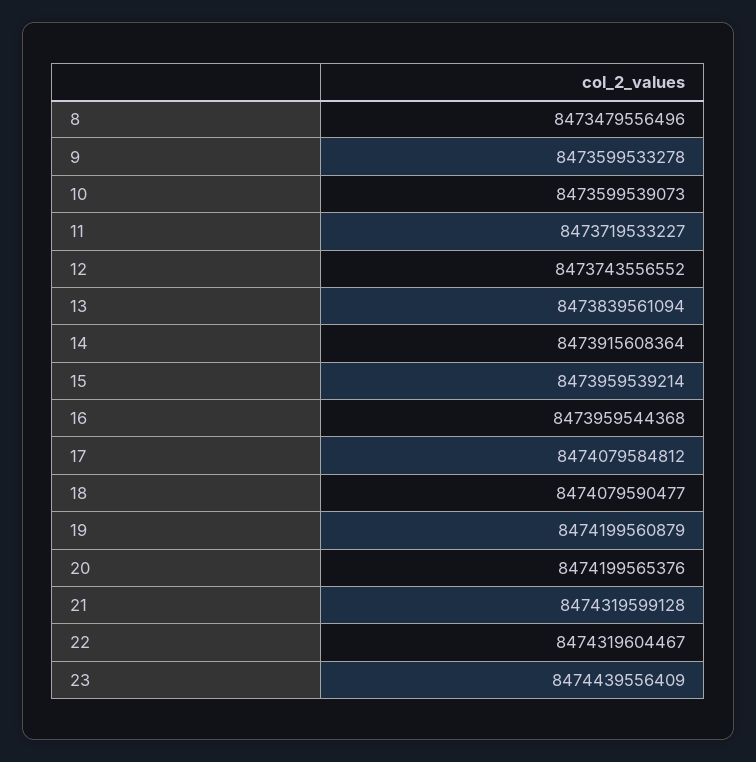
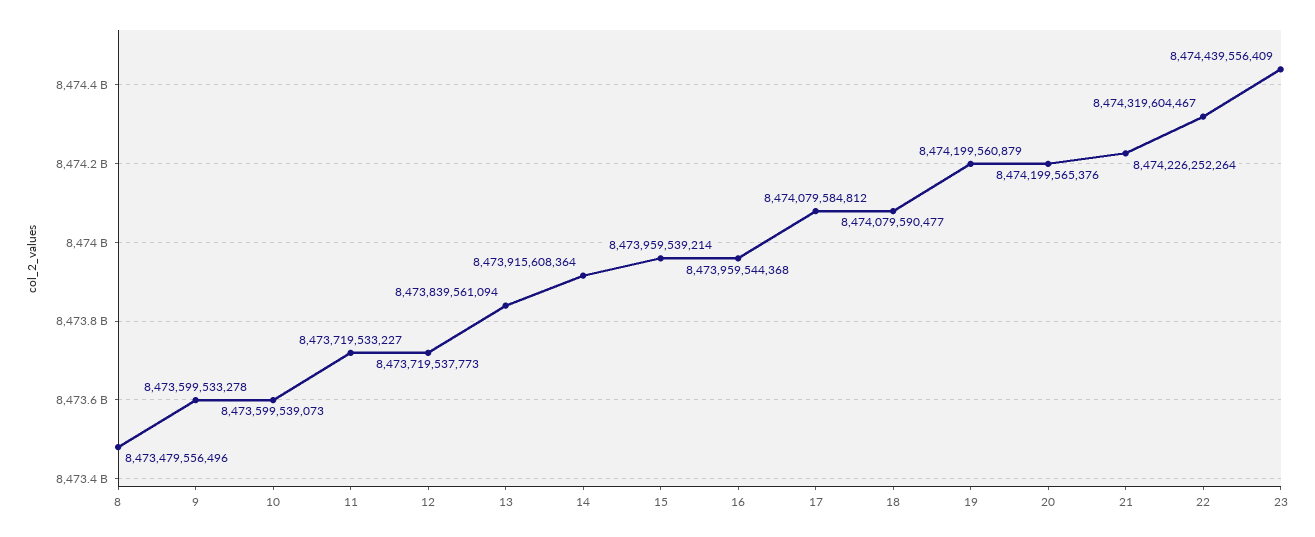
  {
    "8": 8473479556496,
    "9": 8473599533278,
    "10": 8473599539073,
    "11": 8473719533227,
-   "12": 8473743556552,
+   "12": 8473719537773,
    "13": 8473839561094,
    "14": 8473915608364,
    "15": 8473959539214,
    "16": 8473959544368,
    "17": 8474079584812,
    "18": 8474079590477,
    "19": 8474199560879,
    "20": 8474199565376,
-   "21": 8474319599128,
+   "21": 8474226252264,
    "22": 8474319604467,
    "23": 8474439556409
  }

